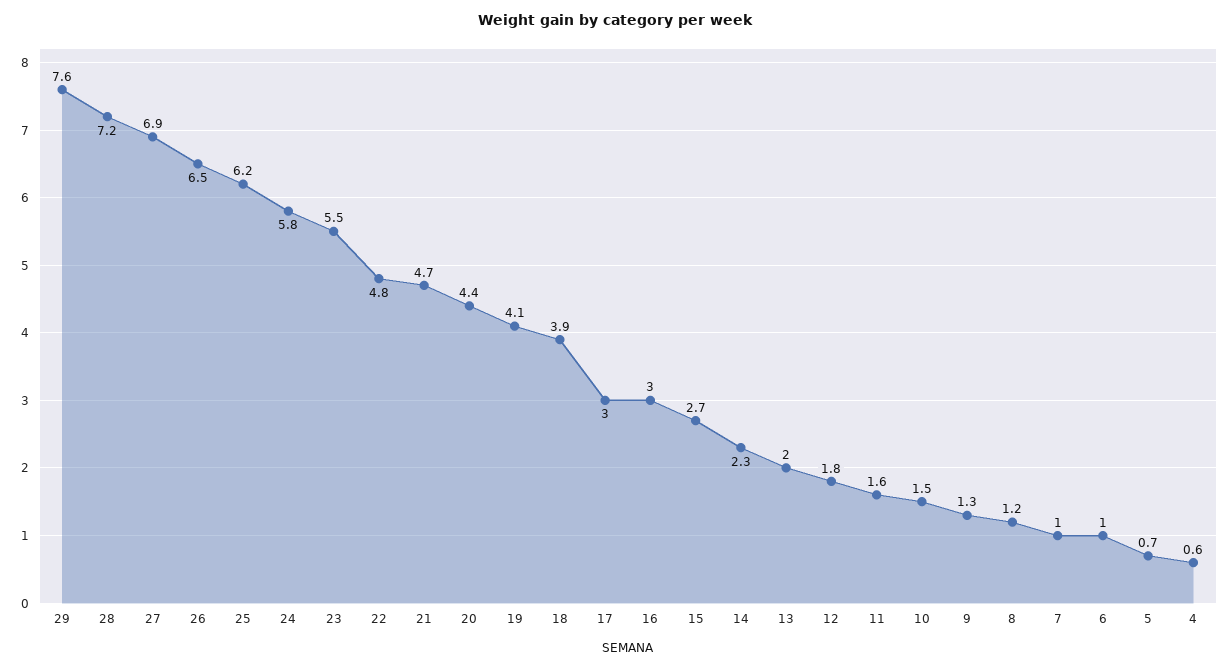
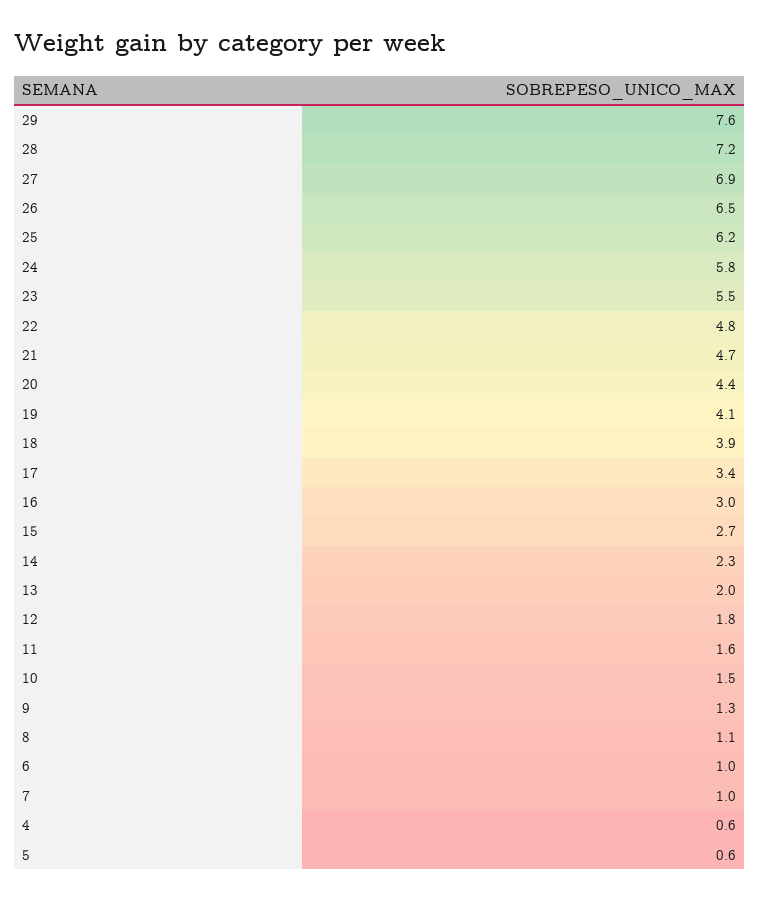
  {
    "29": 7.6,
    "28": 7.2,
    "27": 6.9,
    "26": 6.5,
    "25": 6.2,
    "24": 5.8,
    "23": 5.5,
    "22": 4.8,
    "21": 4.7,
    "20": 4.4,
    "19": 4.1,
    "18": 3.9,
-   "17": 3,
+   "17": 3.4,
    "16": 3,
    "15": 2.7,
    "14": 2.3,
    "13": 2,
    "12": 1.8,
    "11": 1.6,
    "10": 1.5,
    "9": 1.3,
-   "8": 1.2,
+   "8": 1.1,
    "7": 1,
    "6": 1,
-   "5": 0.7,
+   "5": 0.6,
    "4": 0.6
  }

